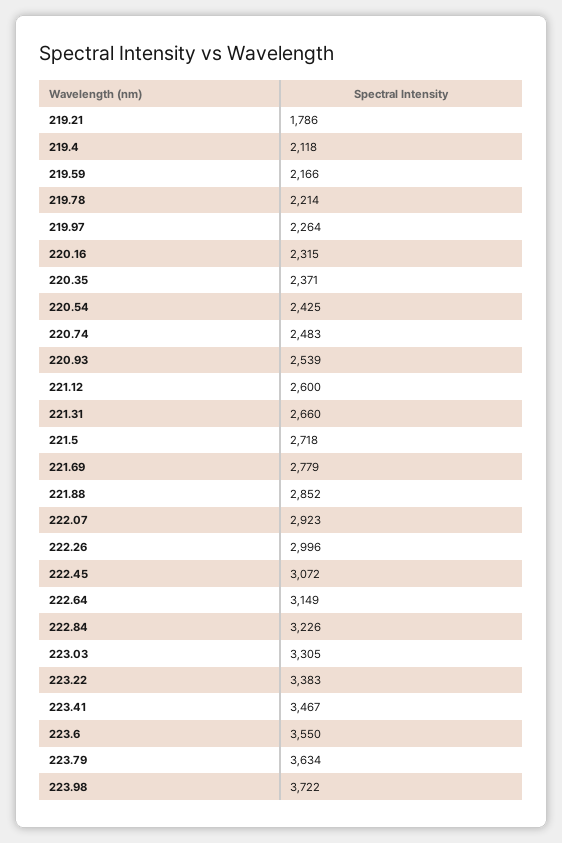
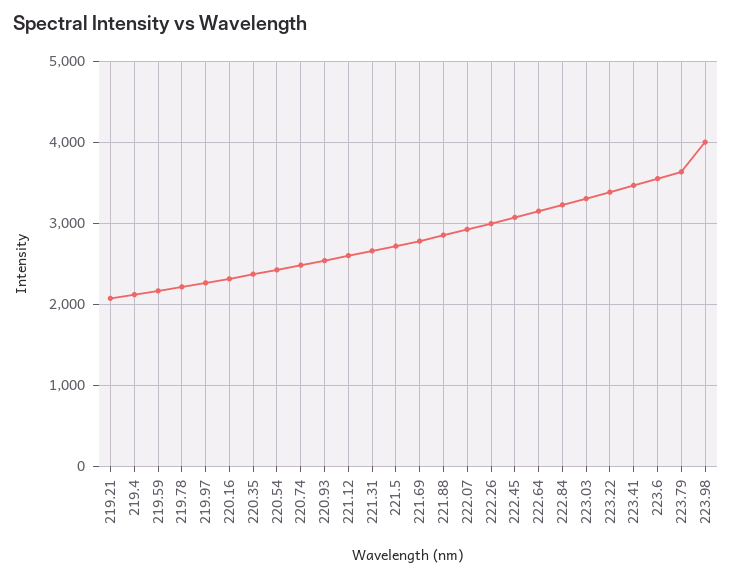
  {
-   "219.21": 1786,
+   "219.21": 2100,
    "219.4": 2118,
    "219.59": 2166,
    "219.78": 2214,
    "219.97": 2264,
    "220.16": 2315,
    "220.35": 2371,
    "220.54": 2425,
    "220.74": 2483,
    "220.93": 2539,
    "221.12": 2600,
    "221.31": 2660,
    "221.5": 2718,
    "221.69": 2779,
    "221.88": 2852,
    "222.07": 2923,
    "222.26": 2996,
    "222.45": 3072,
    "222.64": 3149,
    "222.84": 3226,
    "223.03": 3305,
    "223.22": 3383,
    "223.41": 3467,
    "223.6": 3550,
    "223.79": 3634,
-   "223.98": 3722
+   "223.98": 4000
  }

